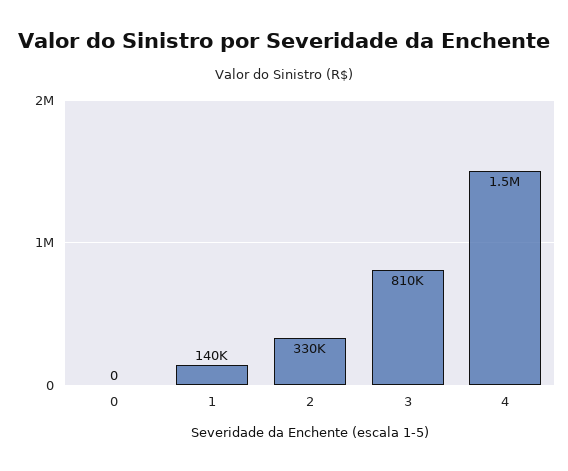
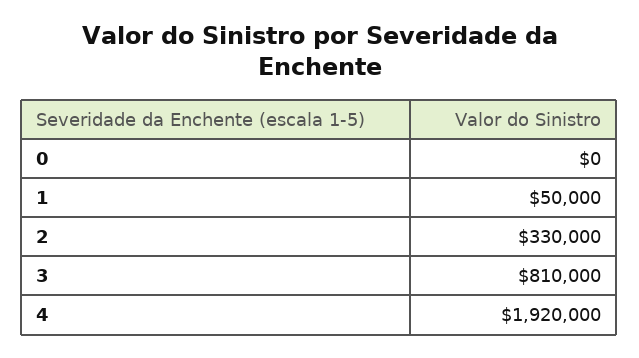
  {
    "0": 0,
-   "1": 140000,
+   "1": 50000,
    "2": 330000,
    "3": 810000,
-   "4": 1500000
+   "4": 1920000
  }

